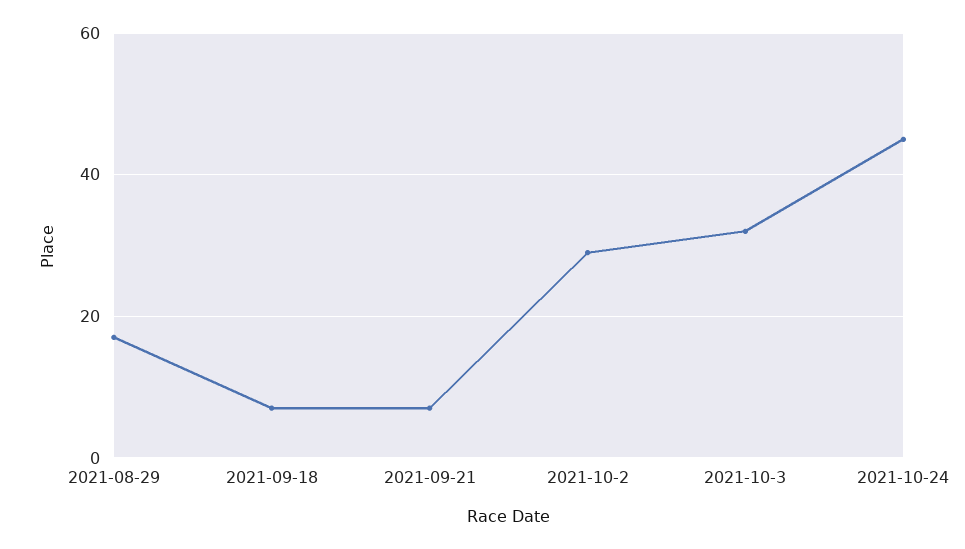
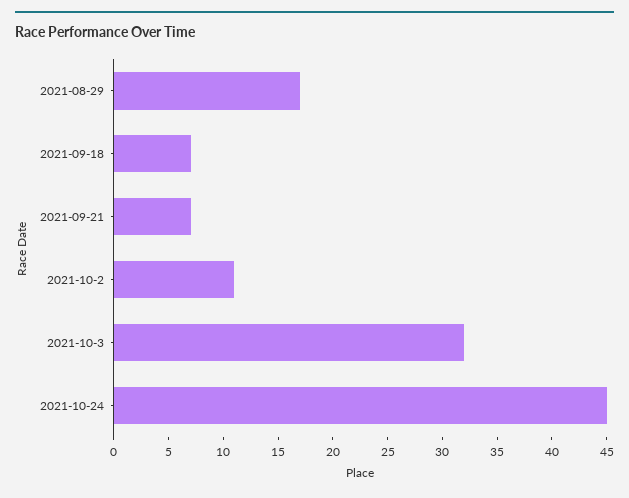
  {
    "2021-08-29": 17,
    "2021-09-18": 7,
    "2021-09-21": 7,
-   "2021-10-2": 30,
+   "2021-10-2": 11,
    "2021-10-3": 32,
    "2021-10-24": 45
  }

